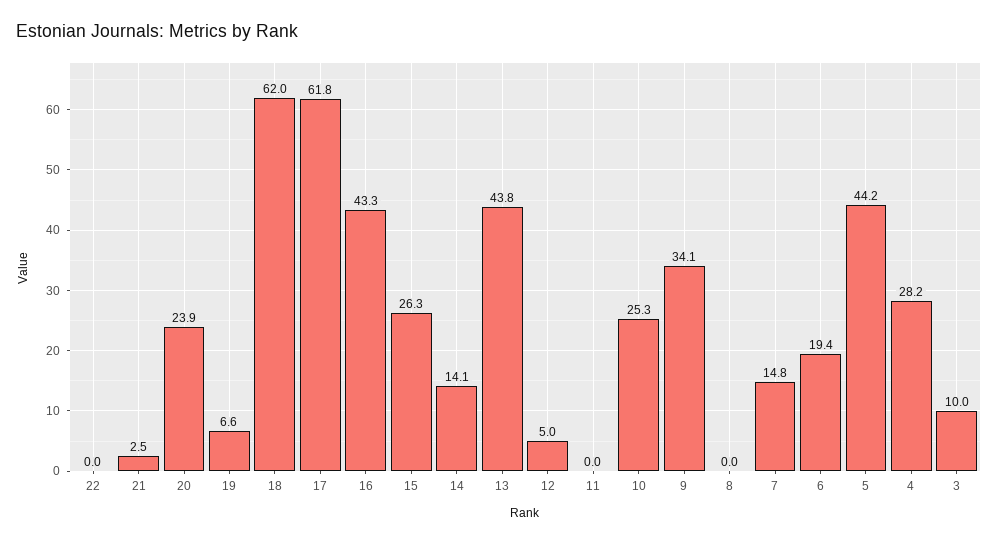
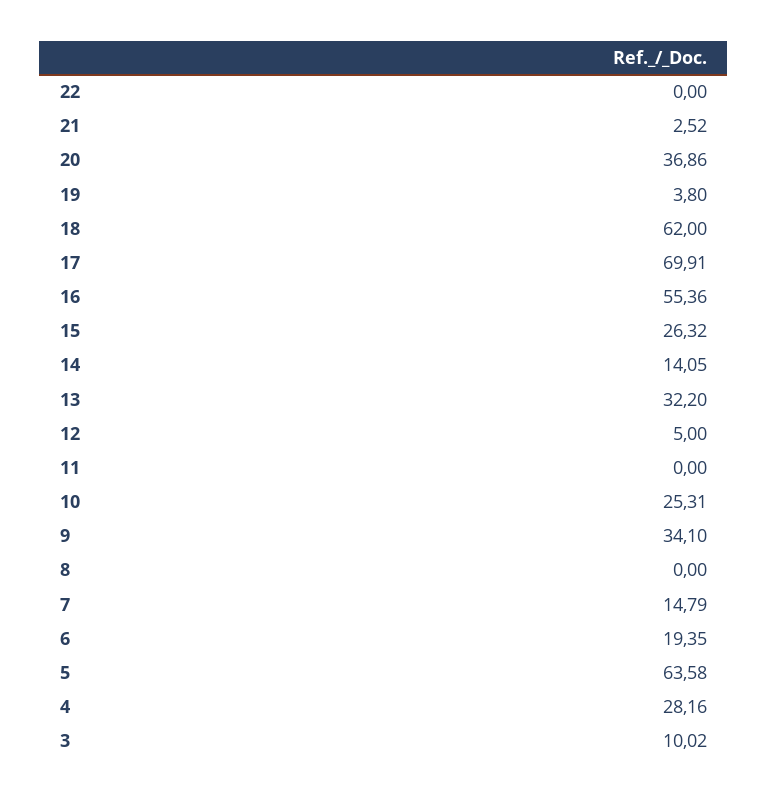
  {
    "22": 0,
    "21": 2.52,
-   "20": 23.9,
+   "20": 36.86,
-   "19": 6.6,
+   "19": 3.8,
    "18": 62,
-   "17": 61.8,
+   "17": 69.91,
-   "16": 43.3,
+   "16": 55.36,
    "15": 26.32,
    "14": 14.05,
-   "13": 43.8,
+   "13": 32.2,
    "12": 5,
    "11": 0,
    "10": 25.31,
    "9": 34.1,
    "8": 0,
    "7": 14.79,
    "6": 19.35,
-   "5": 44.2,
+   "5": 63.58,
    "4": 28.16,
    "3": 10.02
  }

